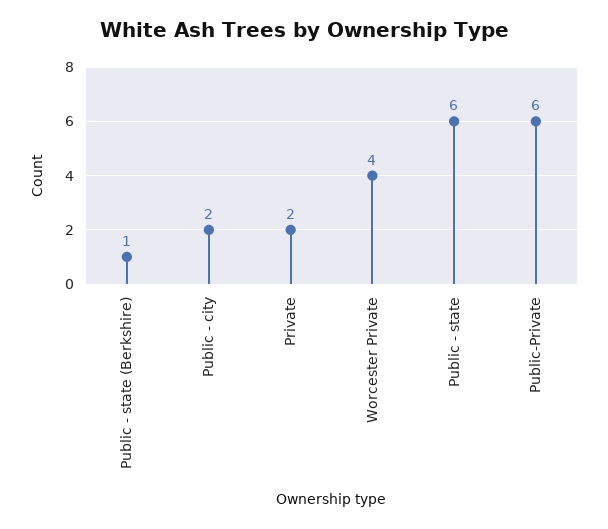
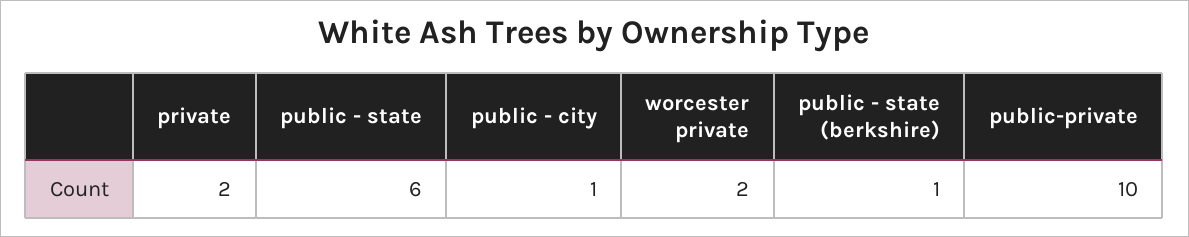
  {
    "Public - state (Berkshire)": 1,
-   "Public - city": 2,
+   "Public - city": 1,
    "Private": 2,
-   "Worcester Private": 4,
+   "Worcester Private": 2,
    "Public - state": 6,
-   "Public-Private": 6
+   "Public-Private": 10
  }

